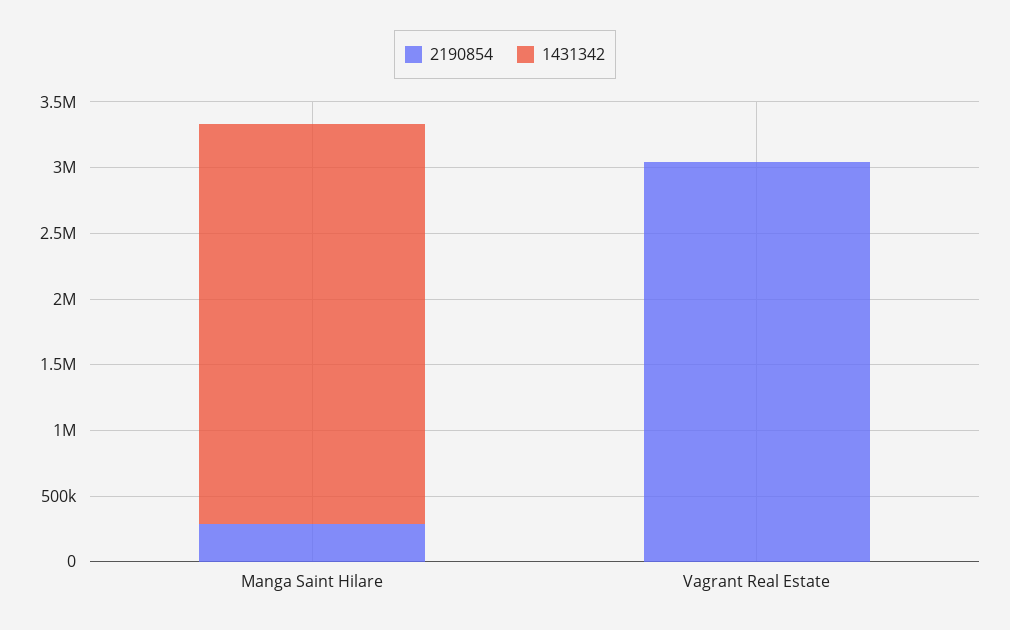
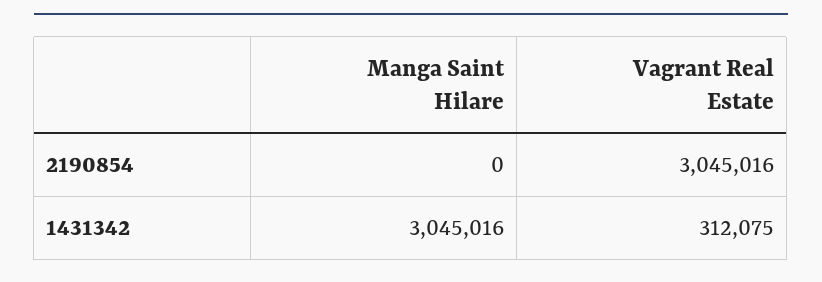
  {
    "2190854": {
-     "Manga Saint Hilare": 300000,
+     "Manga Saint Hilare": 0,
      "Vagrant Real Estate": 3045016
    },
    "1431342": {
      "Manga Saint Hilare": 3045016,
-     "Vagrant Real Estate": 0
+     "Vagrant Real Estate": 312075
    }
  }

